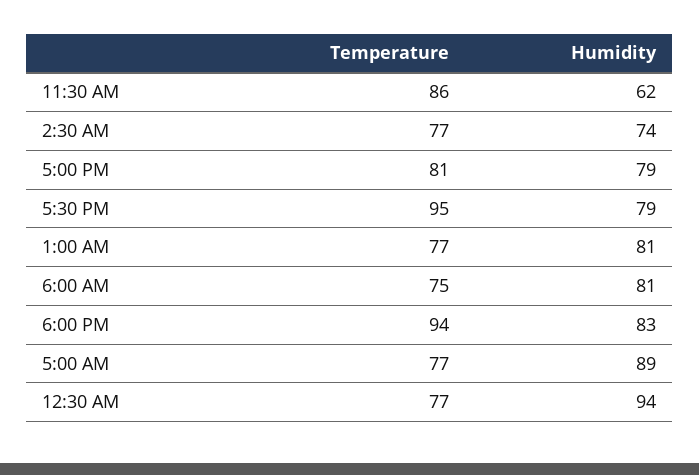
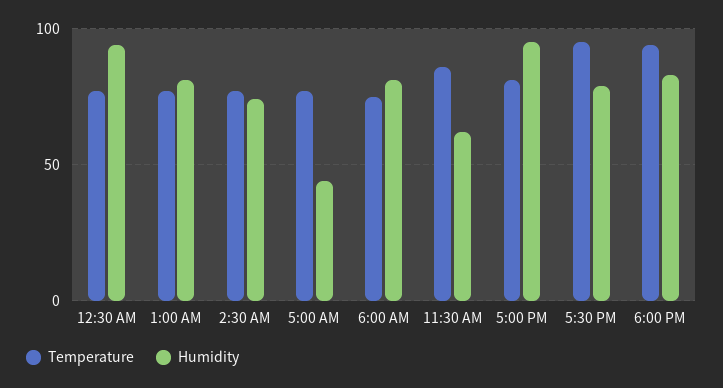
  {
    "Temperature": {
      "11:30 AM": 86,
      "2:30 AM": 77,
      "5:00 PM": 81,
      "5:30 PM": 95,
      "1:00 AM": 77,
      "6:00 AM": 75,
      "6:00 PM": 94,
      "5:00 AM": 77,
      "12:30 AM": 77
    },
    "Humidity": {
      "11:30 AM": 62,
      "2:30 AM": 74,
-     "5:00 PM": 79,
+     "5:00 PM": 95,
      "5:30 PM": 79,
      "1:00 AM": 81,
      "6:00 AM": 81,
      "6:00 PM": 83,
-     "5:00 AM": 89,
+     "5:00 AM": 45,
      "12:30 AM": 94
    }
  }

